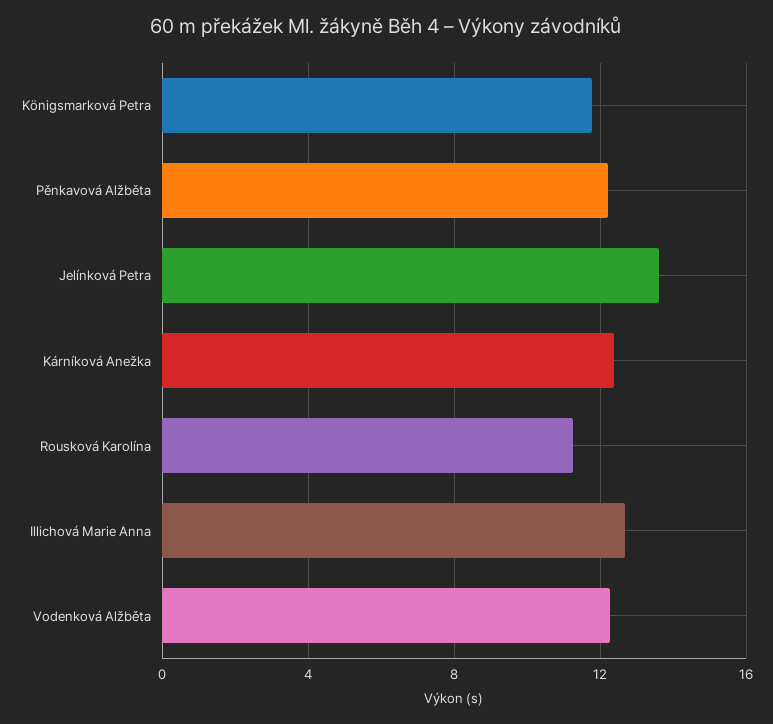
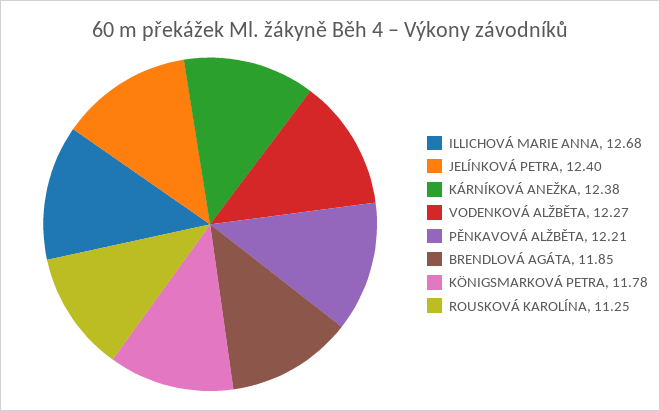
  {
    "Königsmarková Petra": 11.78,
    "Pěnkavová Alžběta": 12.21,
-   "Jelínková Petra": 13.5,
+   "Jelínková Petra": 12.4,
    "Kárníková Anežka": 12.38,
    "Rousková Karolína": 11.25,
    "Illichová Marie Anna": 12.68,
-   "Vodenková Alžběta": 12.27
+   "Vodenková Alžběta": 12.27,
+   "BRENDLOVÁ AGÁTA": 11.85
  }

